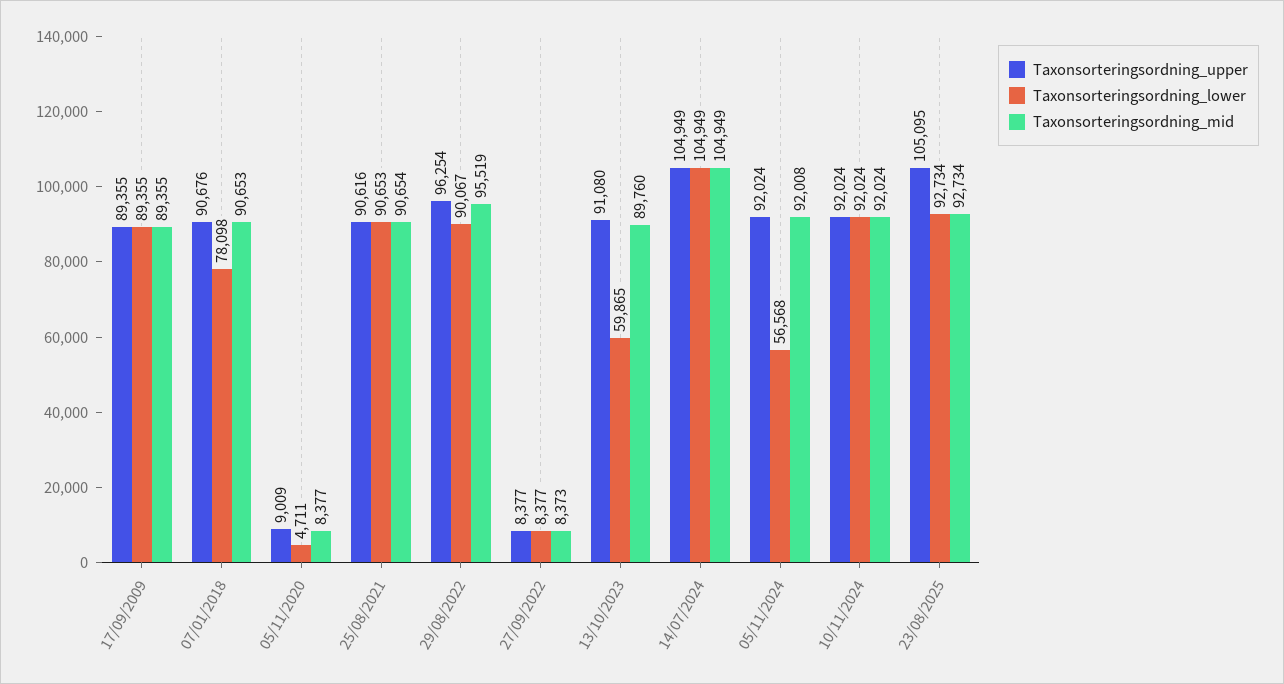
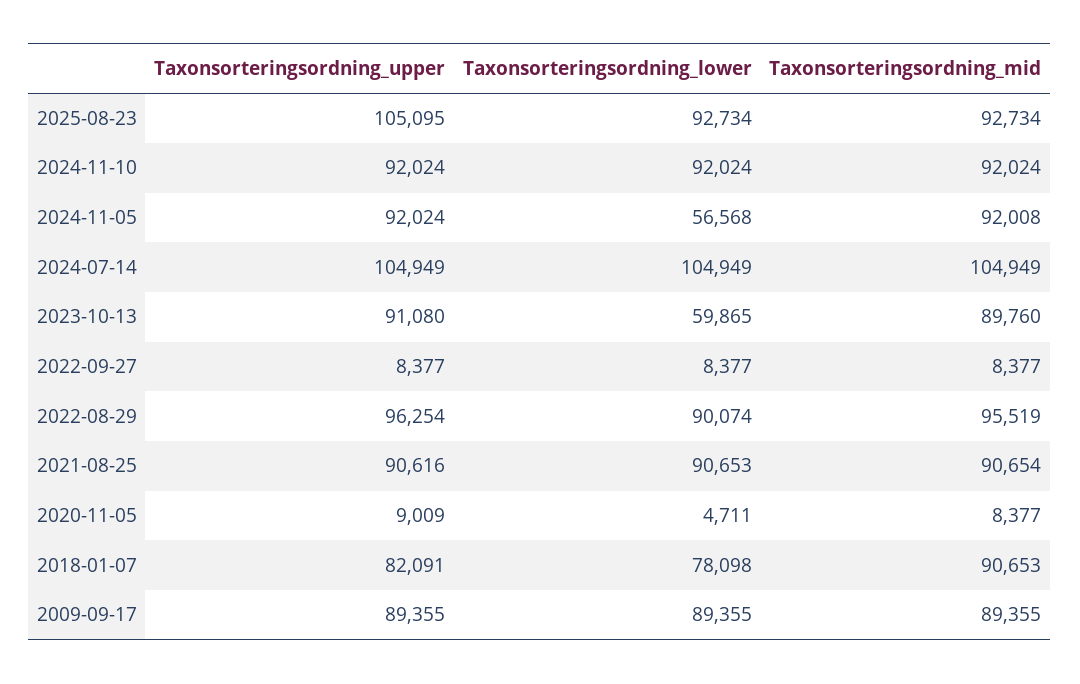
  {
    "Taxonsorteringsordning_upper": {
      "17/09/2009": 89355,
-     "07/01/2018": 90676,
+     "07/01/2018": 82091,
      "05/11/2020": 9009,
      "25/08/2021": 90616,
      "29/08/2022": 96254,
      "27/09/2022": 8377,
      "13/10/2023": 91080,
      "14/07/2024": 104949,
      "05/11/2024": 92024,
      "10/11/2024": 92024,
      "23/08/2025": 105095
    },
    "Taxonsorteringsordning_lower": {
      "17/09/2009": 89355,
      "07/01/2018": 78098,
      "05/11/2020": 4711,
      "25/08/2021": 90653,
-     "29/08/2022": 90067,
+     "29/08/2022": 90074,
      "27/09/2022": 8377,
      "13/10/2023": 59865,
      "14/07/2024": 104949,
      "05/11/2024": 56568,
      "10/11/2024": 92024,
      "23/08/2025": 92734
    },
    "Taxonsorteringsordning_mid": {
      "17/09/2009": 89355,
      "07/01/2018": 90653,
      "05/11/2020": 8377,
      "25/08/2021": 90654,
      "29/08/2022": 95519,
-     "27/09/2022": 8373,
+     "27/09/2022": 8377,
      "13/10/2023": 89760,
      "14/07/2024": 104949,
      "05/11/2024": 92008,
      "10/11/2024": 92024,
      "23/08/2025": 92734
    }
  }

